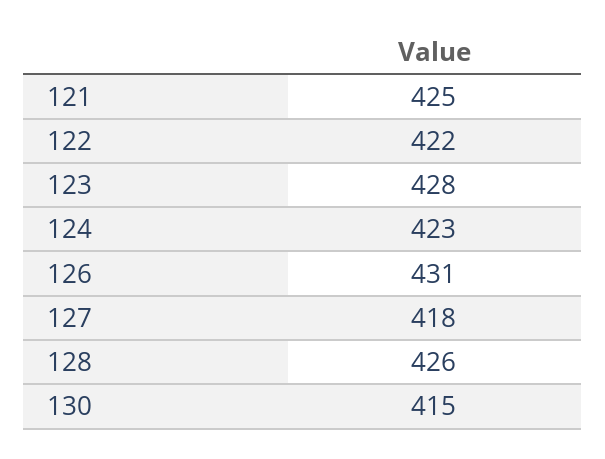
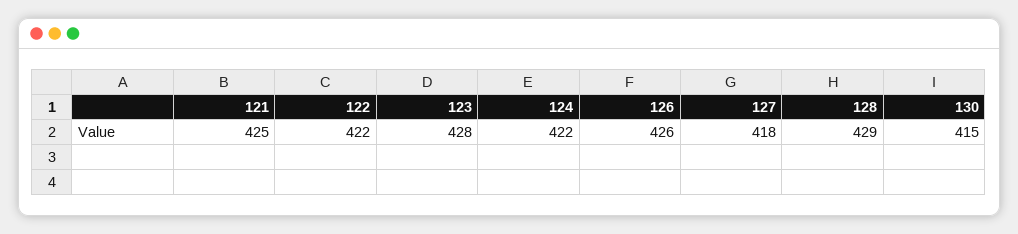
  {
    "121": 425,
    "122": 422,
    "123": 428,
-   "124": 423,
+   "124": 422,
-   "126": 431,
+   "126": 426,
    "127": 418,
-   "128": 426,
+   "128": 429,
    "130": 415
  }

